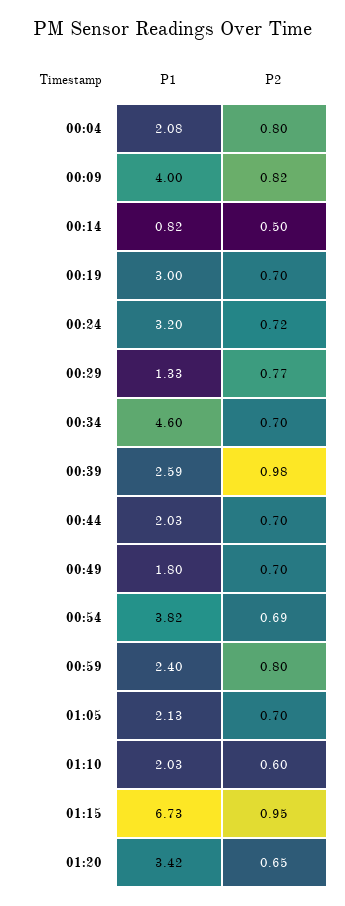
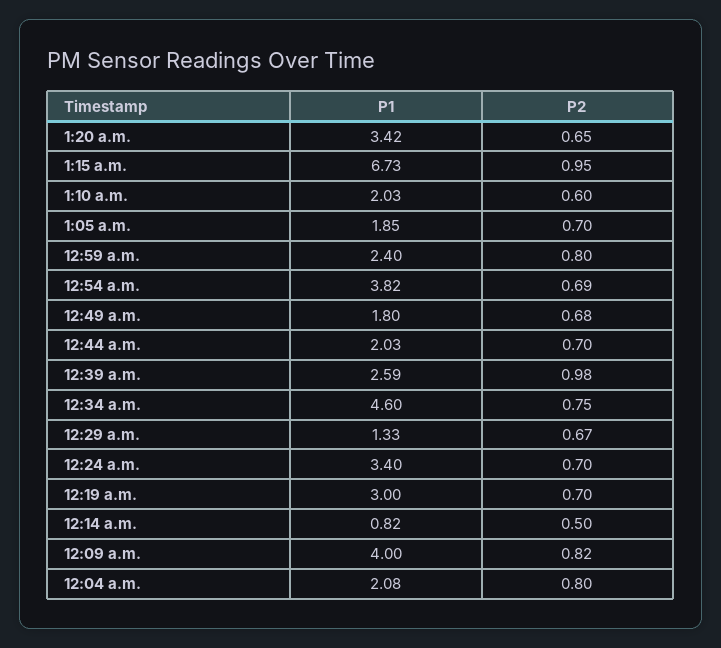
  {
    "P1": {
      "00:04": 2.08,
      "00:09": 4,
      "00:14": 0.82,
      "00:19": 3,
-     "00:24": 3.2,
+     "00:24": 3.4,
      "00:29": 1.33,
      "00:34": 4.6,
      "00:39": 2.59,
      "00:44": 2.03,
      "00:49": 1.8,
      "00:54": 3.82,
      "00:59": 2.4,
-     "01:05": 2.13,
+     "01:05": 1.85,
      "01:10": 2.03,
      "01:15": 6.73,
      "01:20": 3.42
    },
    "P2": {
      "00:04": 0.8,
      "00:09": 0.82,
      "00:14": 0.5,
      "00:19": 0.7,
-     "00:24": 0.72,
+     "00:24": 0.7,
-     "00:29": 0.77,
+     "00:29": 0.67,
-     "00:34": 0.7,
+     "00:34": 0.75,
      "00:39": 0.98,
      "00:44": 0.7,
-     "00:49": 0.7,
+     "00:49": 0.68,
      "00:54": 0.69,
      "00:59": 0.8,
      "01:05": 0.7,
      "01:10": 0.6,
      "01:15": 0.95,
      "01:20": 0.65
    }
  }

